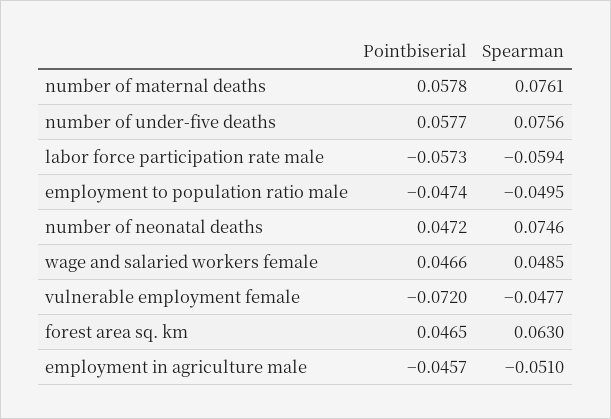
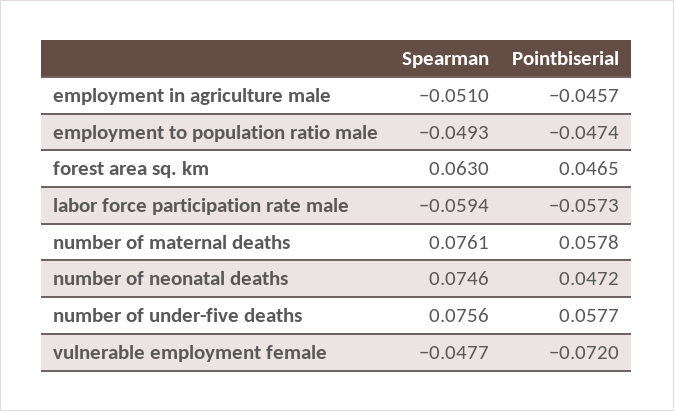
  {
    "Pointbiserial": {
      "number of maternal deaths": 0.0578,
      "number of under-five deaths": 0.0577,
      "labor force participation rate male": -0.0573,
      "employment to population ratio male": -0.0474,
      "number of neonatal deaths": 0.0472,
-     "wage and salaried workers female": 0.0466,
      "vulnerable employment female": -0.072,
      "forest area sq. km": 0.0465,
      "employment in agriculture male": -0.0457
    },
    "Spearman": {
      "number of maternal deaths": 0.0761,
      "number of under-five deaths": 0.0756,
      "labor force participation rate male": -0.0594,
-     "employment to population ratio male": -0.0495,
+     "employment to population ratio male": -0.0493,
      "number of neonatal deaths": 0.0746,
-     "wage and salaried workers female": 0.0485,
      "vulnerable employment female": -0.0477,
      "forest area sq. km": 0.063,
      "employment in agriculture male": -0.051
    }
  }

